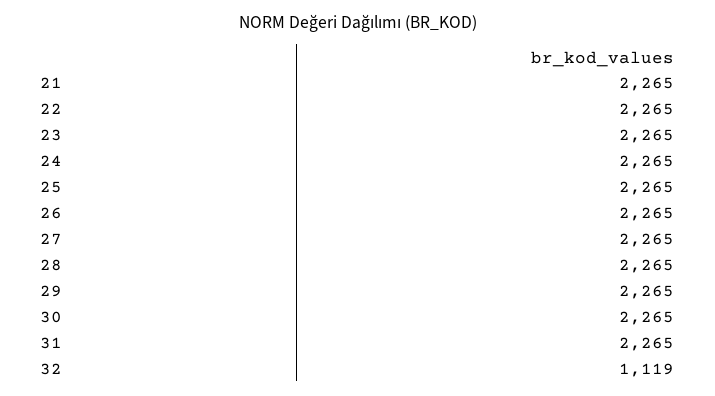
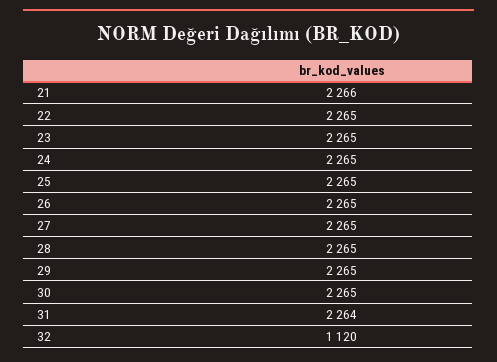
  {
-   "21": 2265,
+   "21": 2266,
    "22": 2265,
    "23": 2265,
    "24": 2265,
    "25": 2265,
    "26": 2265,
    "27": 2265,
    "28": 2265,
    "29": 2265,
    "30": 2265,
-   "31": 2265,
+   "31": 2264,
-   "32": 1119
+   "32": 1120
  }

